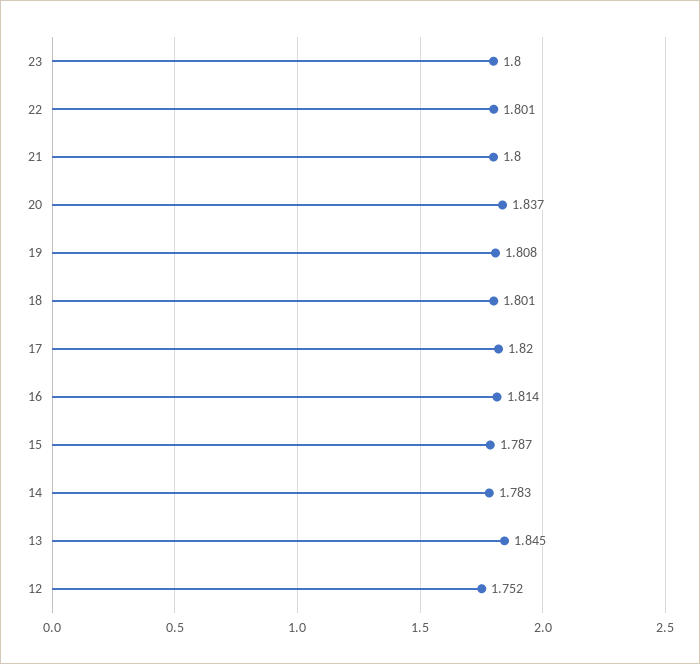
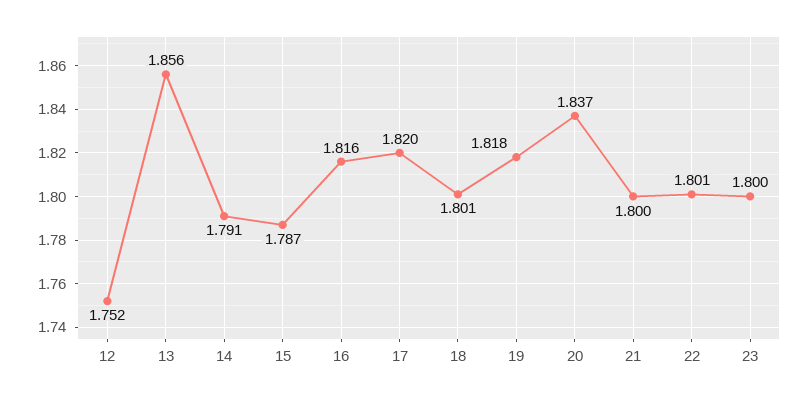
  {
    "23": 1.8,
    "22": 1.801,
    "21": 1.8,
    "20": 1.837,
-   "19": 1.808,
+   "19": 1.818,
    "18": 1.801,
    "17": 1.82,
-   "16": 1.814,
+   "16": 1.816,
    "15": 1.787,
-   "14": 1.783,
+   "14": 1.791,
-   "13": 1.845,
+   "13": 1.856,
    "12": 1.752
  }

